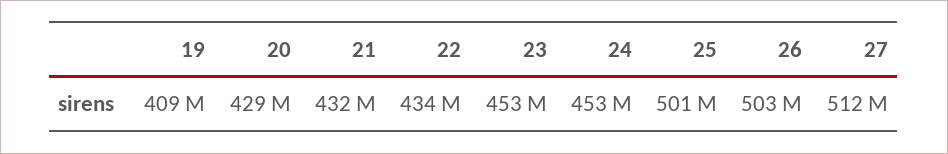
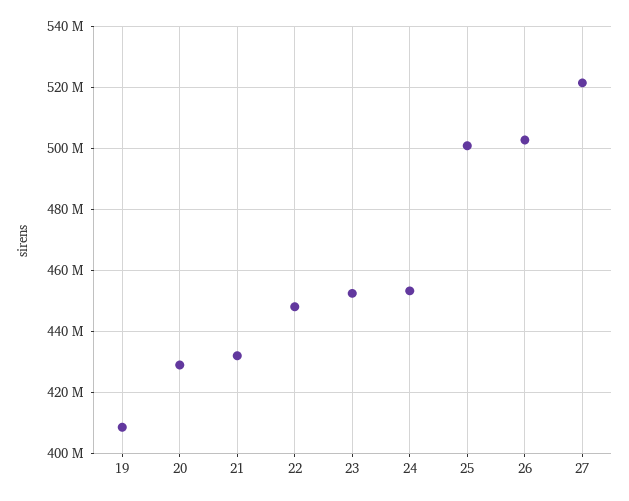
  {
    "19": 409000000,
    "20": 429000000,
    "21": 432000000,
-   "22": 434000000,
+   "22": 448000000,
    "23": 453000000,
    "24": 453000000,
    "25": 501000000,
    "26": 503000000,
-   "27": 512000000
+   "27": 522000000
  }

